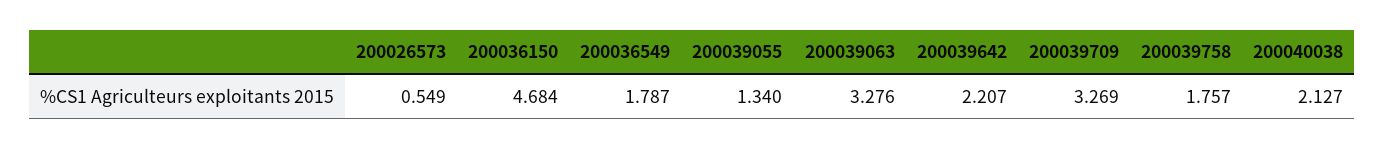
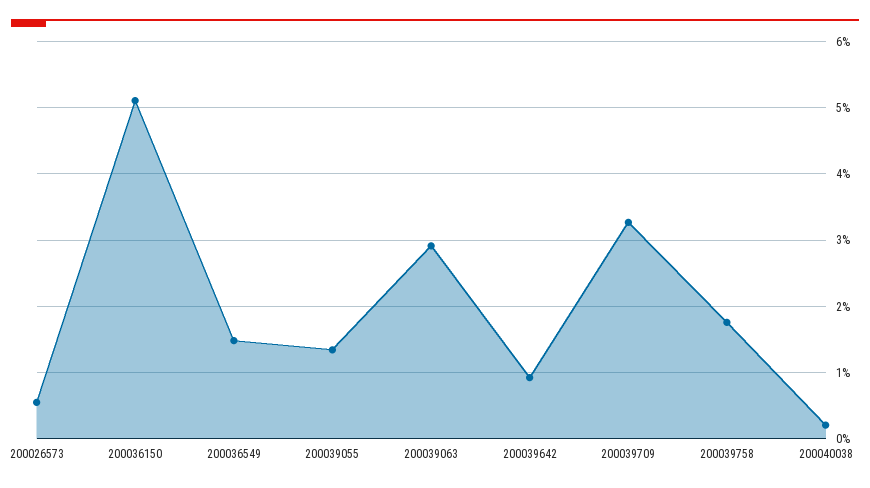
  {
    "200026573": 0.549,
-   "200036150": 4.684,
+   "200036150": 5.1,
-   "200036549": 1.787,
+   "200036549": 1.5,
    "200039055": 1.34,
-   "200039063": 3.276,
+   "200039063": 2.9,
-   "200039642": 2.207,
+   "200039642": 0.9,
    "200039709": 3.269,
    "200039758": 1.757,
-   "200040038": 2.127
+   "200040038": 0.2
  }

